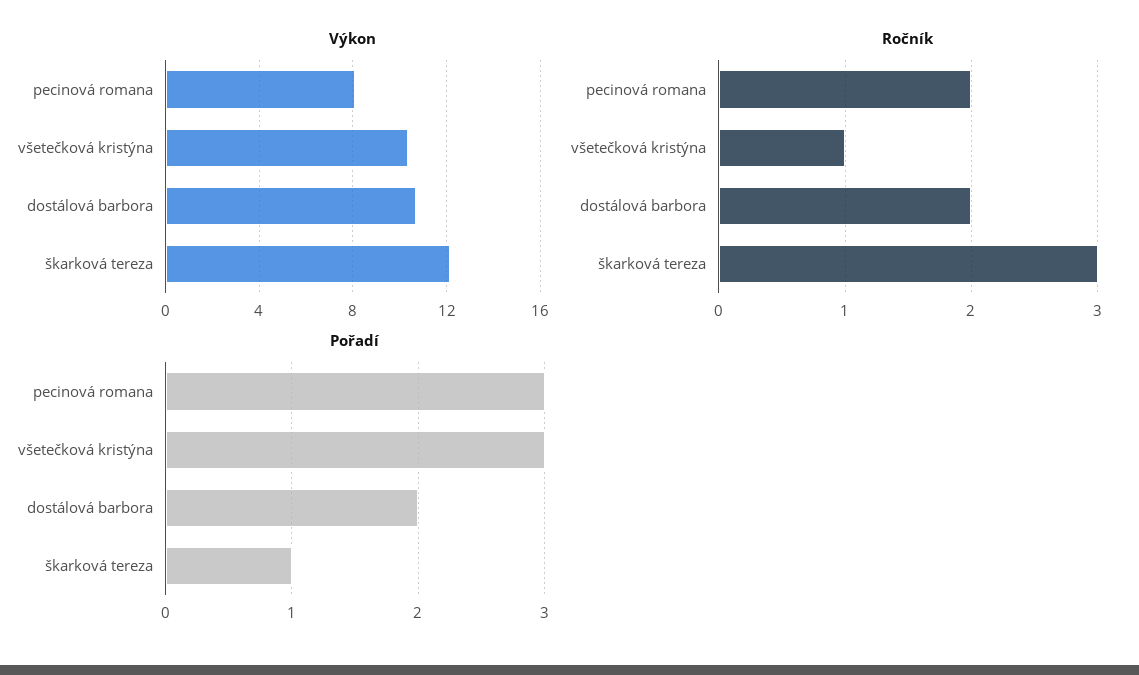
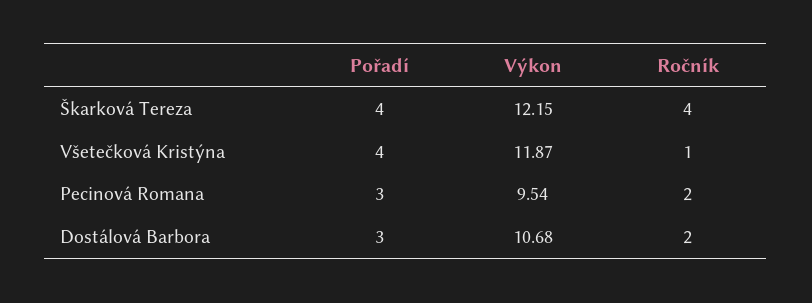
  {
    "Výkon": {
-     "pecinová romana": 8,
+     "pecinová romana": 9.54,
-     "všetečková kristýna": 10.5,
+     "všetečková kristýna": 11.87,
      "dostálová barbora": 10.68,
      "škarková tereza": 12.15
    },
    "Ročník": {
      "pecinová romana": 2,
      "všetečková kristýna": 1,
      "dostálová barbora": 2,
-     "škarková tereza": 3
+     "škarková tereza": 4
    },
    "Pořadí": {
      "pecinová romana": 3,
-     "všetečková kristýna": 3,
+     "všetečková kristýna": 4,
-     "dostálová barbora": 2,
+     "dostálová barbora": 3,
-     "škarková tereza": 1
+     "škarková tereza": 4
    }
  }

